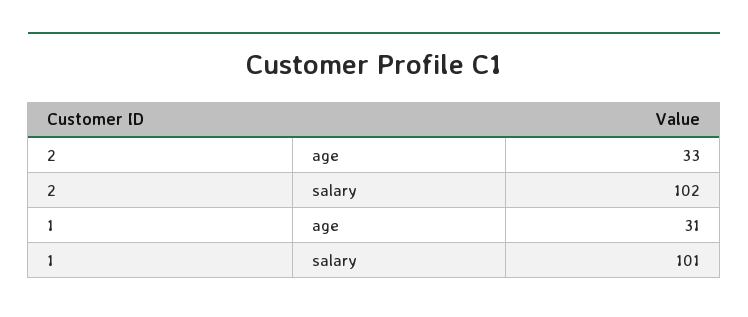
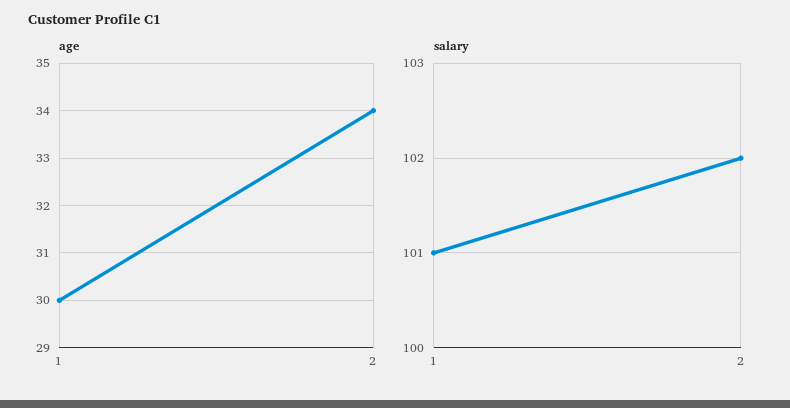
  {
    "age": {
-     "2": 33,
+     "2": 34,
-     "1": 31
+     "1": 30
    },
    "salary": {
      "2": 102,
      "1": 101
    }
  }

